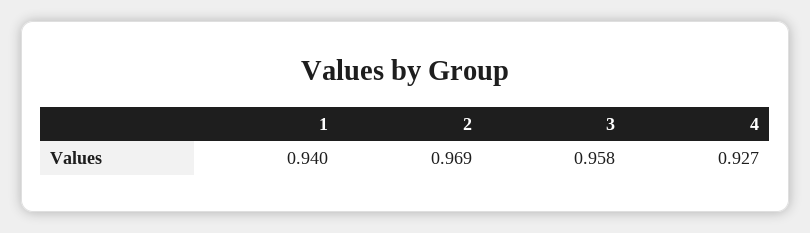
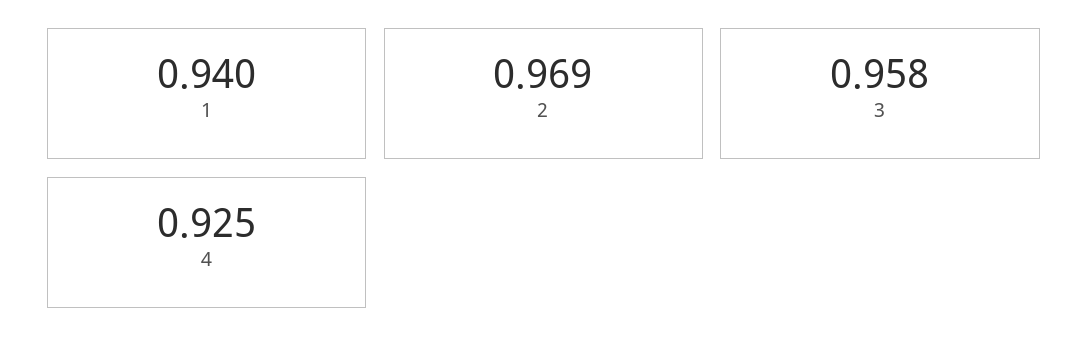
  {
    "1": 0.94,
    "2": 0.969,
    "3": 0.958,
-   "4": 0.927
+   "4": 0.925
  }

